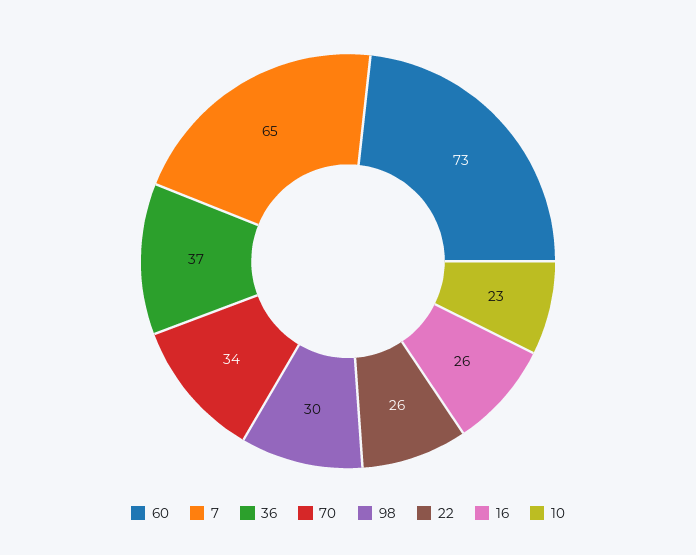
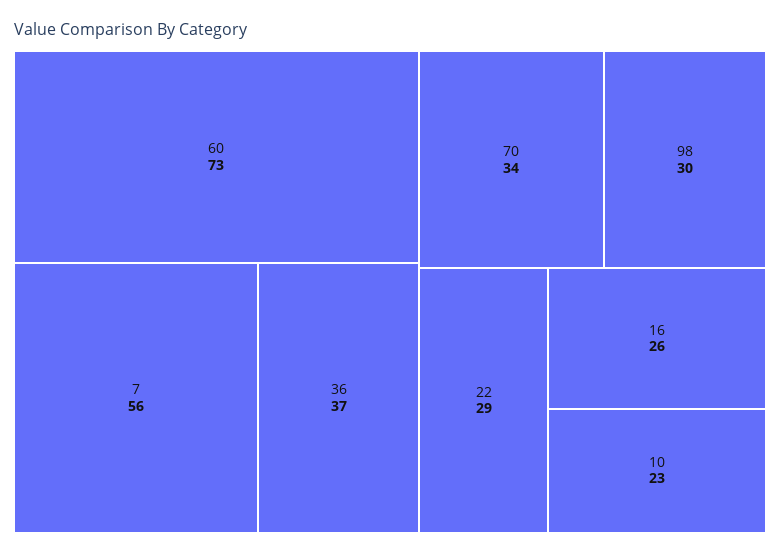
  {
    "60": 73,
-   "7": 65,
+   "7": 56,
    "36": 37,
    "70": 34,
    "98": 30,
-   "22": 26,
+   "22": 29,
    "16": 26,
    "10": 23
  }

